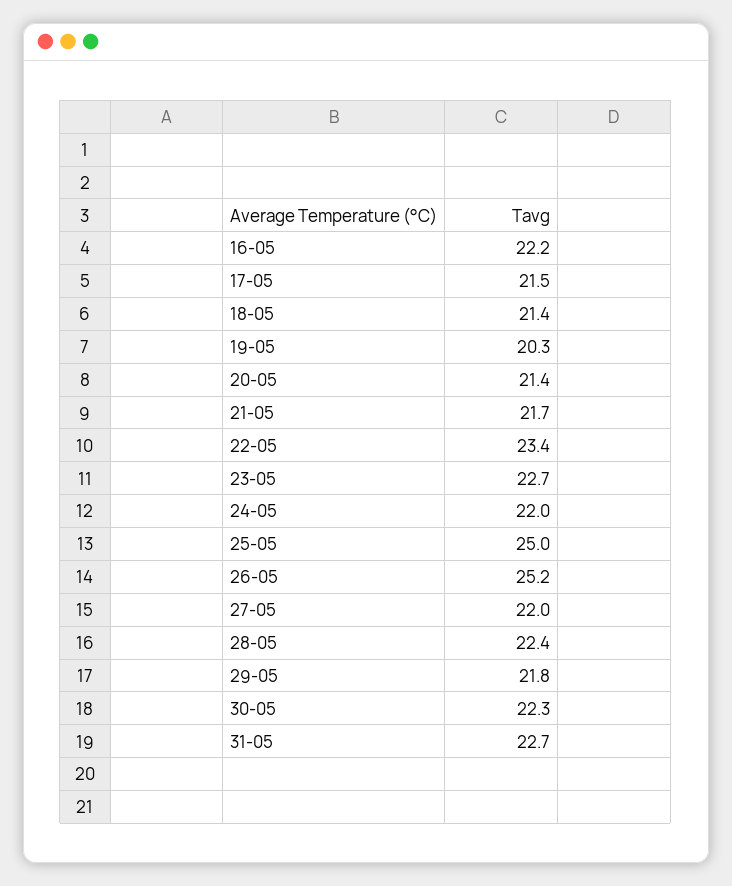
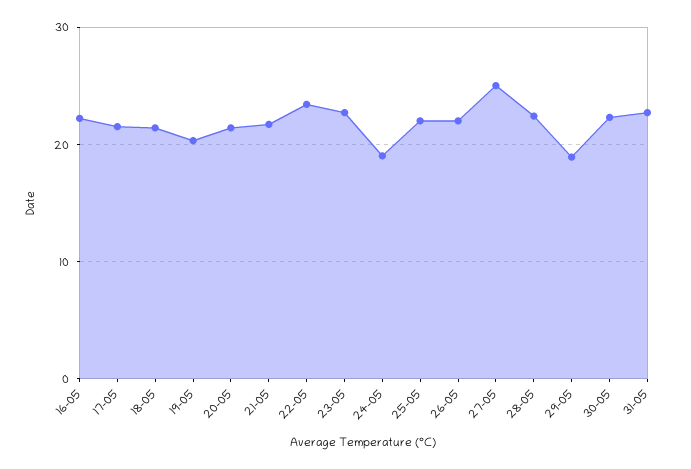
  {
    "16-05": 22.2,
    "17-05": 21.5,
    "18-05": 21.4,
    "19-05": 20.3,
    "20-05": 21.4,
    "21-05": 21.7,
    "22-05": 23.4,
    "23-05": 22.7,
-   "24-05": 22,
+   "24-05": 19,
-   "25-05": 25,
+   "25-05": 22,
-   "26-05": 25.2,
+   "26-05": 22,
-   "27-05": 22,
+   "27-05": 25,
    "28-05": 22.4,
-   "29-05": 21.8,
+   "29-05": 19,
    "30-05": 22.3,
    "31-05": 22.7
  }

